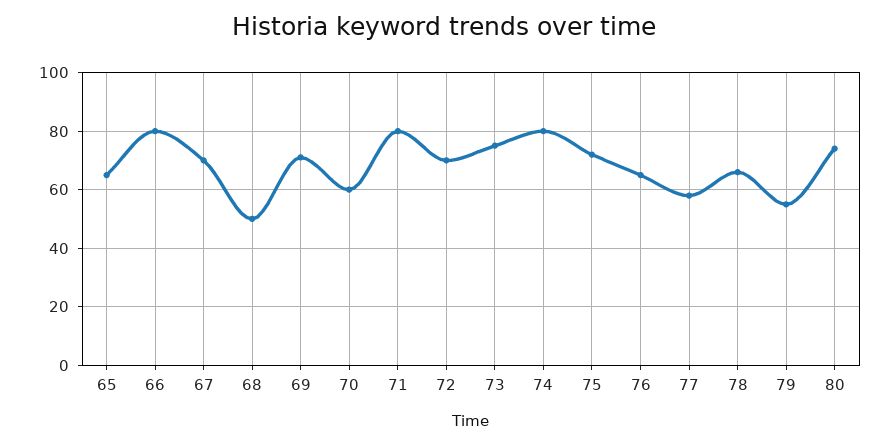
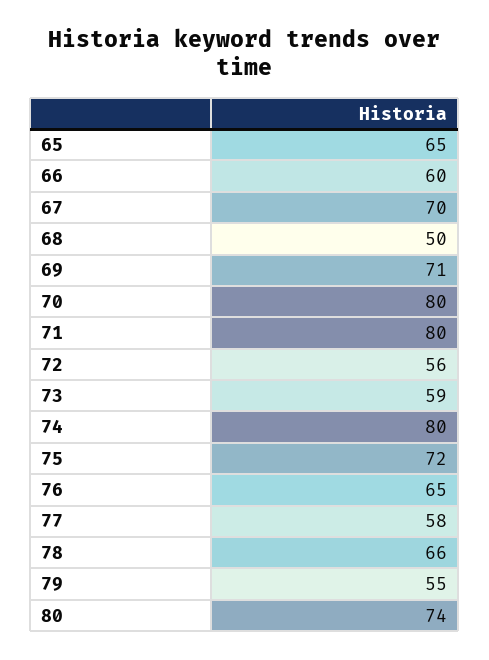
  {
    "65": 65,
-   "66": 80,
+   "66": 60,
    "67": 70,
    "68": 50,
    "69": 71,
-   "70": 60,
+   "70": 80,
    "71": 80,
-   "72": 70,
+   "72": 56,
-   "73": 75,
+   "73": 59,
    "74": 80,
    "75": 72,
    "76": 65,
    "77": 58,
    "78": 66,
    "79": 55,
    "80": 74
  }

